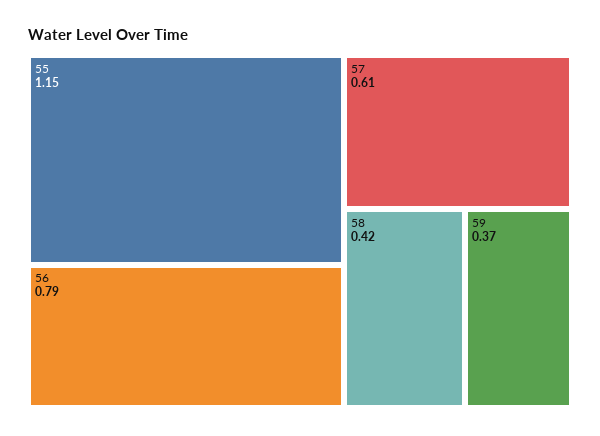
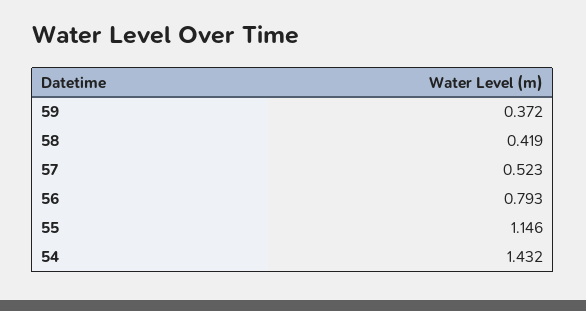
  {
    "55": 1.146,
    "56": 0.793,
-   "57": 0.61,
+   "57": 0.523,
    "58": 0.419,
-   "59": 0.372
+   "59": 0.372,
+   "54": 1.432
  }

